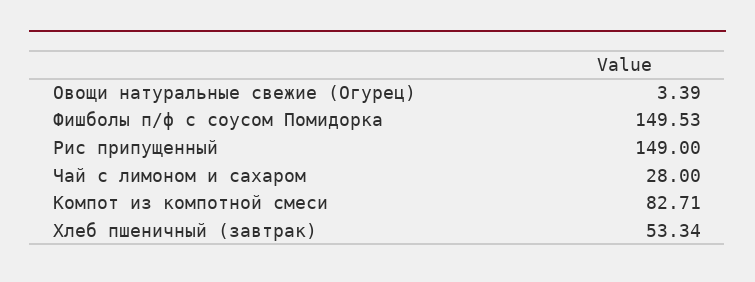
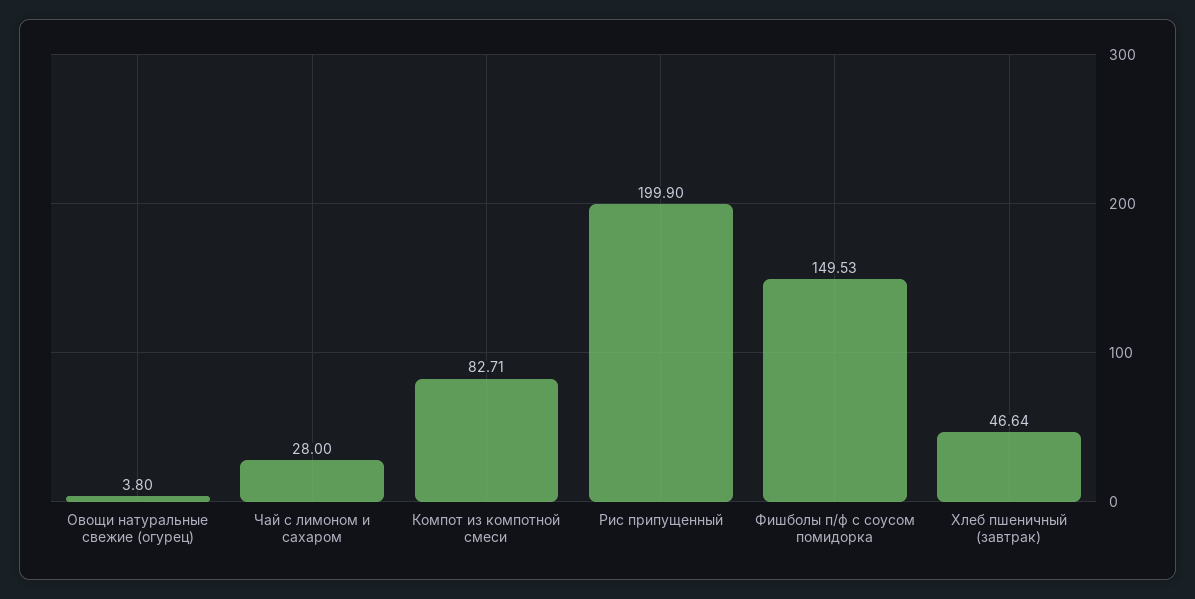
  {
-   "Овощи натуральные свежие (Огурец)": 3.39,
+   "Овощи натуральные свежие (Огурец)": 3.8,
    "Фишболы п/ф с соусом Помидорка": 149.53,
-   "Рис припущенный": 149,
+   "Рис припущенный": 199.9,
    "Чай с лимоном и сахаром": 28,
    "Компот из компотной смеси": 82.71,
-   "Хлеб пшеничный (завтрак)": 53.34
+   "Хлеб пшеничный (завтрак)": 46.64
  }

